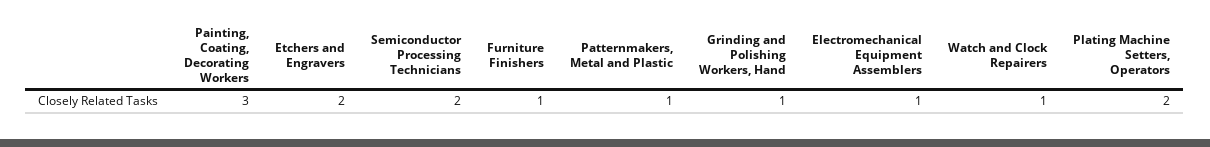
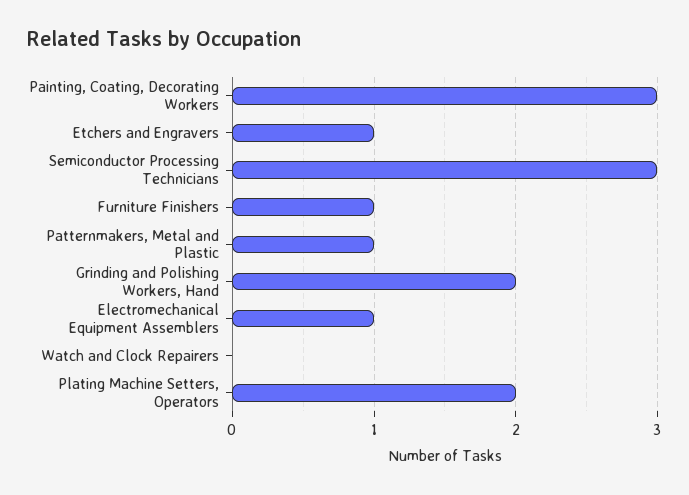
  {
    "Painting, Coating, Decorating Workers": 3,
-   "Etchers and Engravers": 2,
+   "Etchers and Engravers": 1,
-   "Semiconductor Processing Technicians": 2,
+   "Semiconductor Processing Technicians": 3,
    "Furniture Finishers": 1,
    "Patternmakers, Metal and Plastic": 1,
-   "Grinding and Polishing Workers, Hand": 1,
+   "Grinding and Polishing Workers, Hand": 2,
    "Electromechanical Equipment Assemblers": 1,
-   "Watch and Clock Repairers": 1,
+   "Watch and Clock Repairers": 0,
    "Plating Machine Setters, Operators": 2
  }

